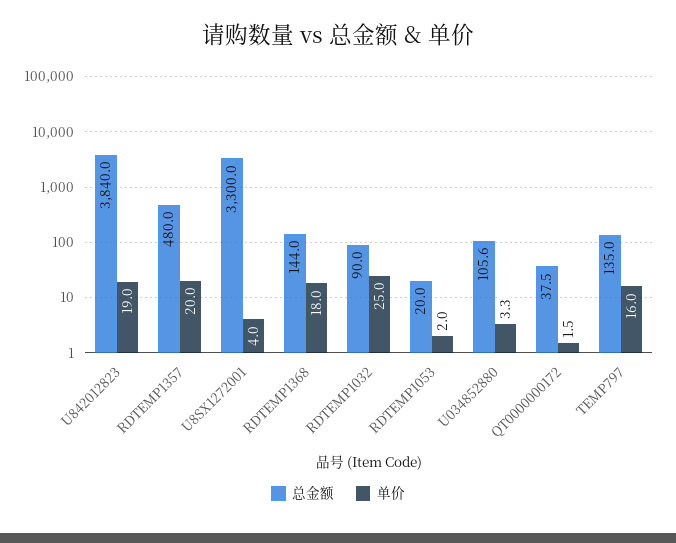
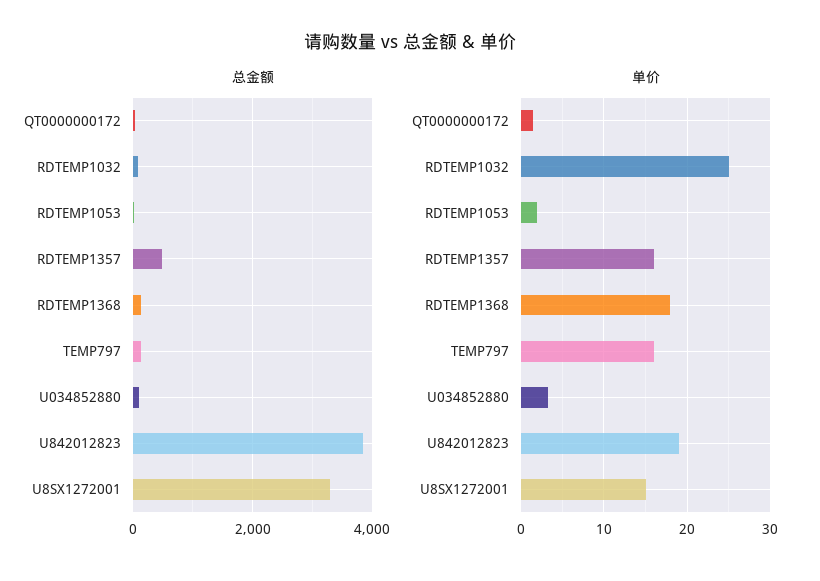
  {
    "总金额": {
      "U842012823": 3840,
      "RDTEMP1357": 480,
      "U8SX1272001": 3300,
      "RDTEMP1368": 144,
      "RDTEMP1032": 90,
      "RDTEMP1053": 20,
      "U034852880": 105.6,
      "QT0000000172": 37.5,
      "TEMP797": 135
    },
    "单价": {
      "U842012823": 19,
-     "RDTEMP1357": 20,
+     "RDTEMP1357": 16,
-     "U8SX1272001": 4,
+     "U8SX1272001": 15,
      "RDTEMP1368": 18,
      "RDTEMP1032": 25,
      "RDTEMP1053": 2,
      "U034852880": 3.3,
      "QT0000000172": 1.5,
      "TEMP797": 16
    }
  }

